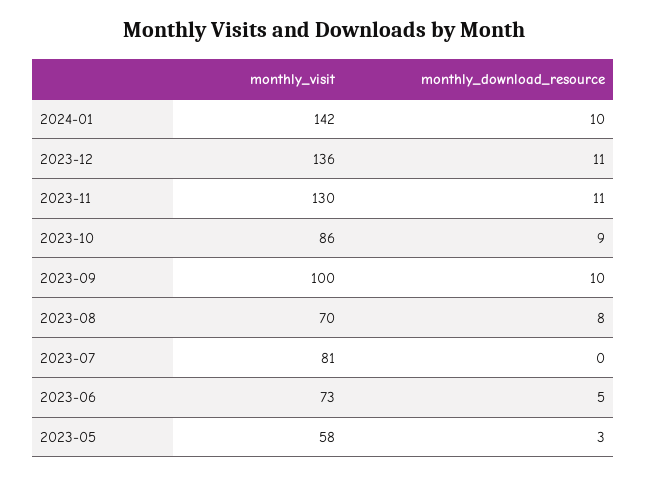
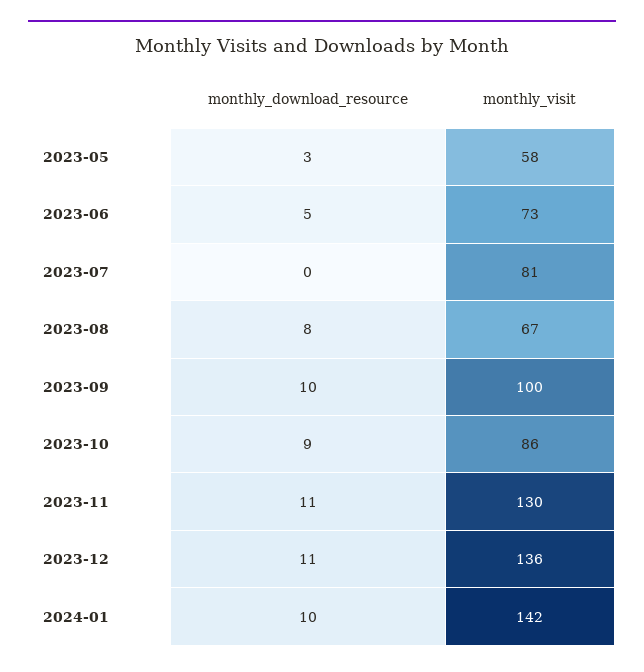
  {
    "monthly_visit": {
      "2024-01": 142,
      "2023-12": 136,
      "2023-11": 130,
      "2023-10": 86,
      "2023-09": 100,
-     "2023-08": 70,
+     "2023-08": 67,
      "2023-07": 81,
      "2023-06": 73,
      "2023-05": 58
    },
    "monthly_download_resource": {
      "2024-01": 10,
      "2023-12": 11,
      "2023-11": 11,
      "2023-10": 9,
      "2023-09": 10,
      "2023-08": 8,
      "2023-07": 0,
      "2023-06": 5,
      "2023-05": 3
    }
  }

